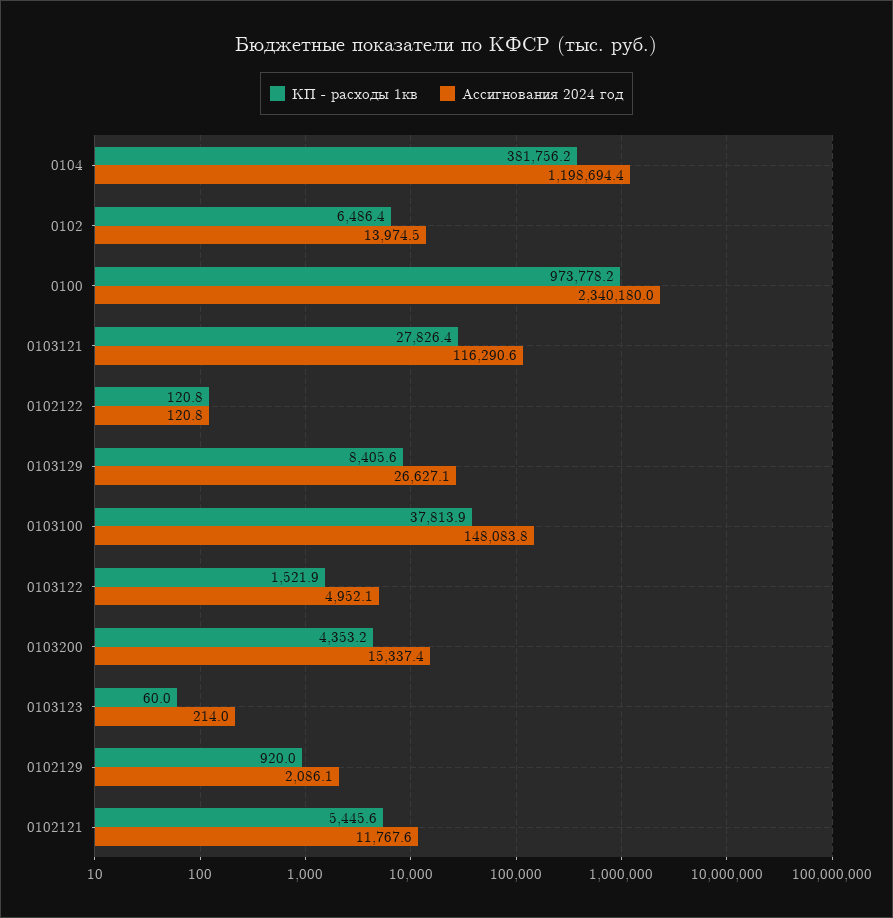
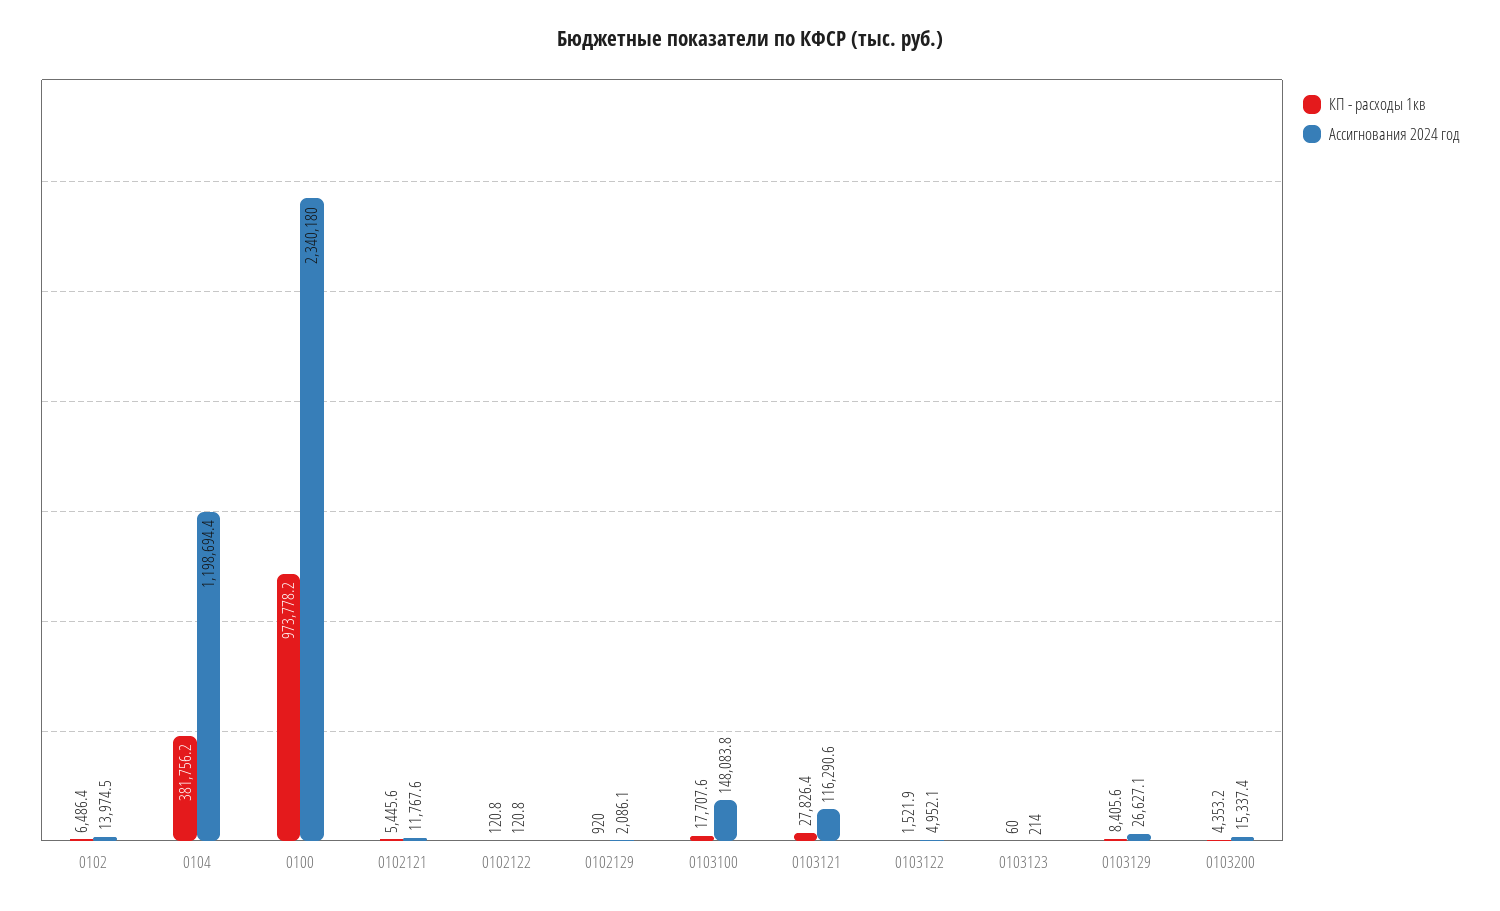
  {
    "КП - расходы 1кв": {
      "0104": 381756.2,
      "0102": 6486.4,
      "0100": 973778.2,
      "0103121": 27826.4,
      "0102122": 120.8,
      "0103129": 8405.6,
-     "0103100": 37813.9,
+     "0103100": 17707.6,
      "0103122": 1521.9,
      "0103200": 4353.2,
      "0103123": 60,
      "0102129": 920,
      "0102121": 5445.6
    },
    "Ассигнования 2024 год": {
      "0104": 1198694.4,
      "0102": 13974.5,
      "0100": 2340180,
      "0103121": 116290.6,
      "0102122": 120.8,
      "0103129": 26627.1,
      "0103100": 148083.8,
      "0103122": 4952.1,
      "0103200": 15337.4,
      "0103123": 214,
      "0102129": 2086.1,
      "0102121": 11767.6
    }
  }

